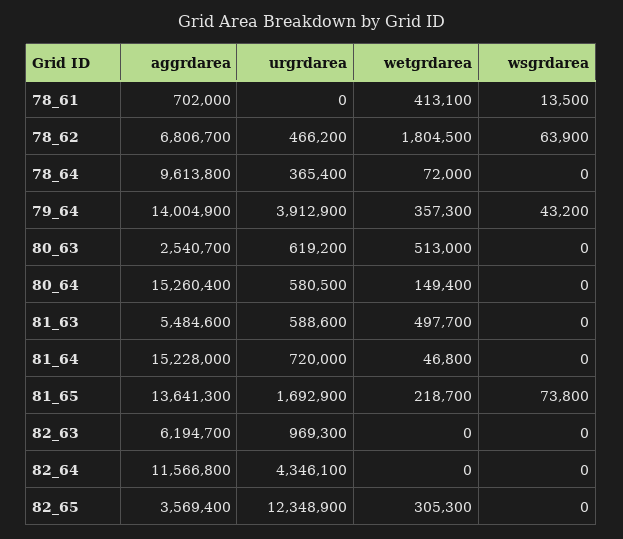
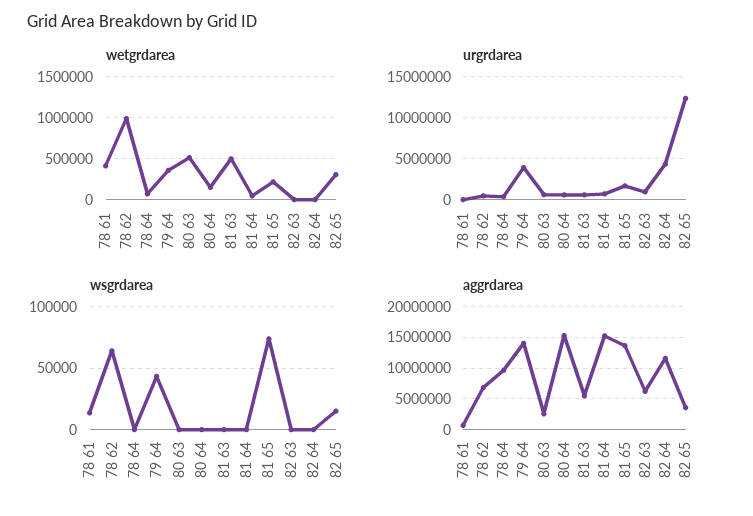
  {
    "aggrdarea": {
      "78_61": 702000,
      "78_62": 6806700,
      "78_64": 9613800,
      "79_64": 14004900,
      "80_63": 2540700,
      "80_64": 15260400,
      "81_63": 5484600,
      "81_64": 15228000,
      "81_65": 13641300,
      "82_63": 6194700,
      "82_64": 11566800,
      "82_65": 3569400
    },
    "urgrdarea": {
      "78_61": 0,
      "78_62": 466200,
      "78_64": 365400,
      "79_64": 3912900,
      "80_63": 619200,
      "80_64": 580500,
      "81_63": 588600,
      "81_64": 720000,
      "81_65": 1692900,
      "82_63": 969300,
      "82_64": 4346100,
      "82_65": 12348900
    },
    "wetgrdarea": {
      "78_61": 413100,
-     "78_62": 1804500,
+     "78_62": 1000000,
      "78_64": 72000,
      "79_64": 357300,
      "80_63": 513000,
      "80_64": 149400,
      "81_63": 497700,
      "81_64": 46800,
      "81_65": 218700,
      "82_63": 0,
      "82_64": 0,
      "82_65": 305300
    },
    "wsgrdarea": {
      "78_61": 13500,
      "78_62": 63900,
      "78_64": 0,
      "79_64": 43200,
      "80_63": 0,
      "80_64": 0,
      "81_63": 0,
      "81_64": 0,
      "81_65": 73800,
      "82_63": 0,
      "82_64": 0,
-     "82_65": 0
+     "82_65": 15000
    }
  }

